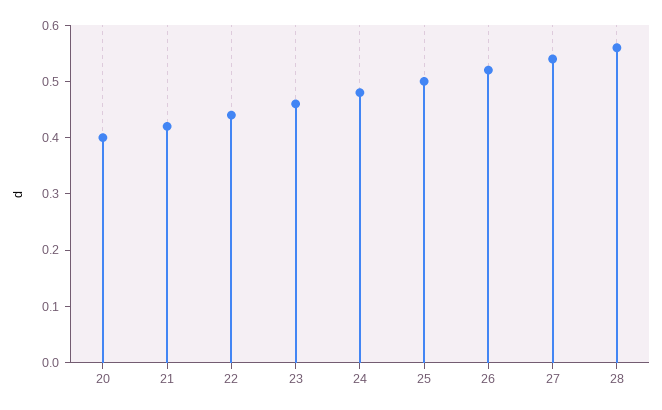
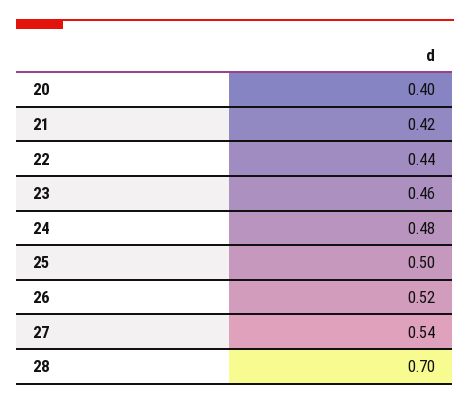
  {
    "20": 0.4,
    "21": 0.42,
    "22": 0.44,
    "23": 0.46,
    "24": 0.48,
    "25": 0.5,
    "26": 0.52,
    "27": 0.54,
-   "28": 0.55
+   "28": 0.7
  }

